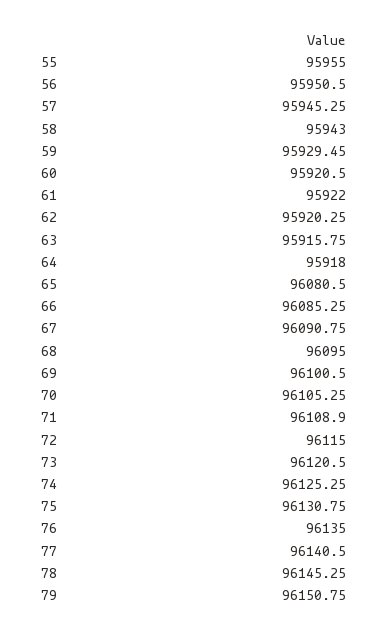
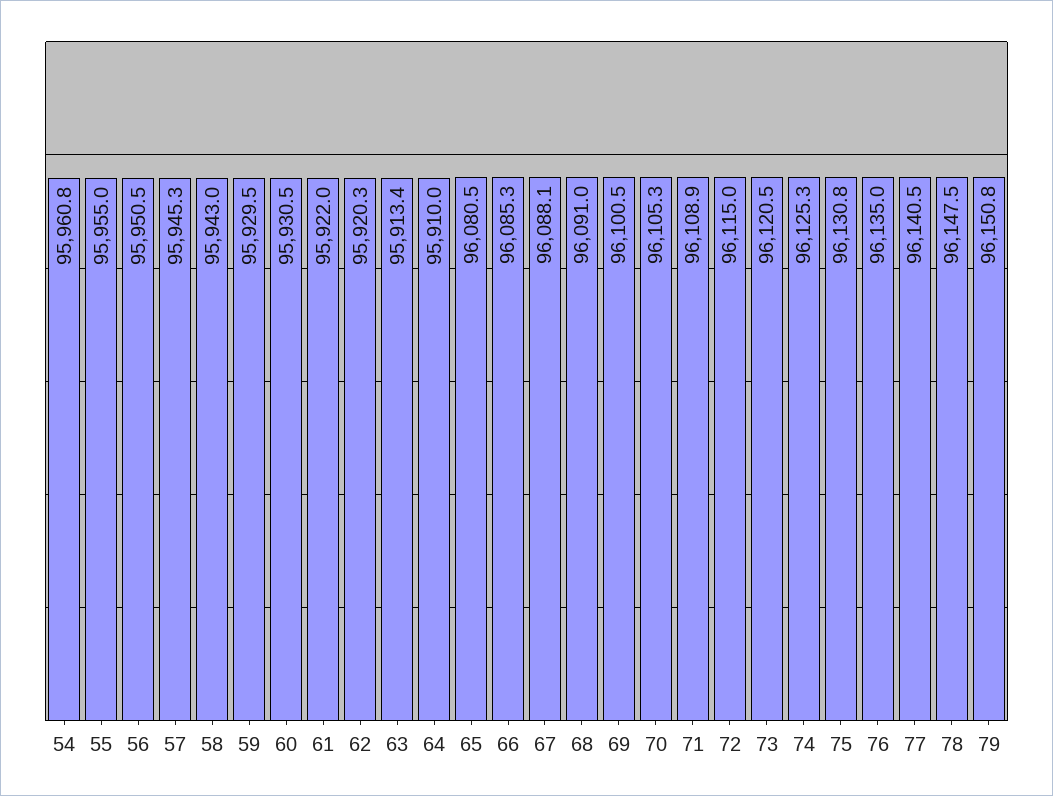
  {
    "55": 95955,
    "56": 95950.5,
    "57": 95945.25,
    "58": 95943,
    "59": 95929.45,
-   "60": 95920.5,
+   "60": 95930.5,
    "61": 95922,
    "62": 95920.25,
-   "63": 95915.75,
+   "63": 95913.4,
-   "64": 95918,
+   "64": 95910,
    "65": 96080.5,
    "66": 96085.25,
-   "67": 96090.75,
+   "67": 96088.1,
-   "68": 96095,
+   "68": 96091,
    "69": 96100.5,
    "70": 96105.25,
    "71": 96108.9,
    "72": 96115,
    "73": 96120.5,
    "74": 96125.25,
    "75": 96130.75,
    "76": 96135,
    "77": 96140.5,
-   "78": 96145.25,
+   "78": 96147.5,
-   "79": 96150.75
+   "79": 96150.75,
+   "54": 95960.8
  }

